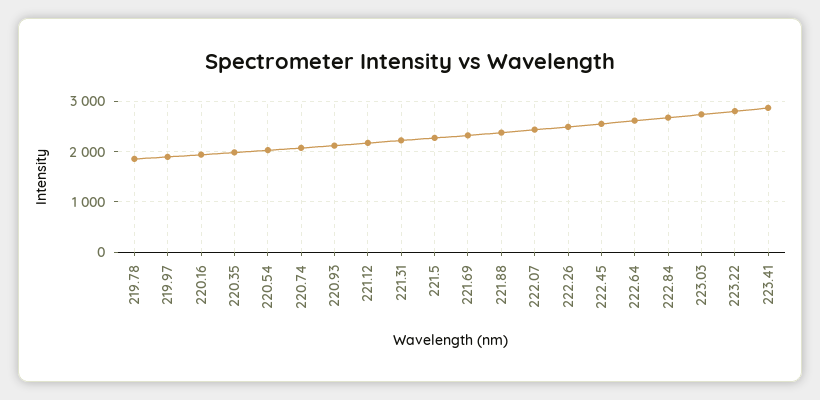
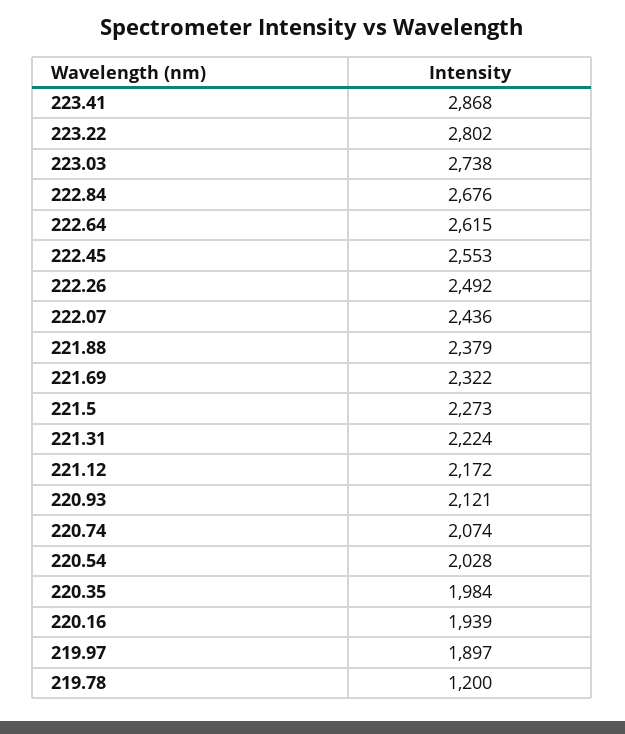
  {
-   "219.78": 1800,
+   "219.78": 1200,
    "219.97": 1897,
    "220.16": 1939,
    "220.35": 1984,
    "220.54": 2028,
    "220.74": 2074,
    "220.93": 2121,
    "221.12": 2172,
    "221.31": 2224,
    "221.5": 2273,
    "221.69": 2322,
    "221.88": 2379,
    "222.07": 2436,
    "222.26": 2492,
    "222.45": 2553,
    "222.64": 2615,
    "222.84": 2676,
    "223.03": 2738,
    "223.22": 2802,
    "223.41": 2868
  }

